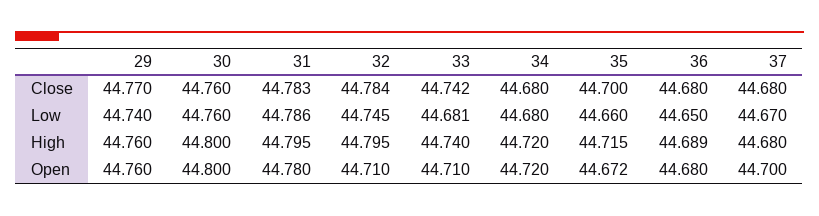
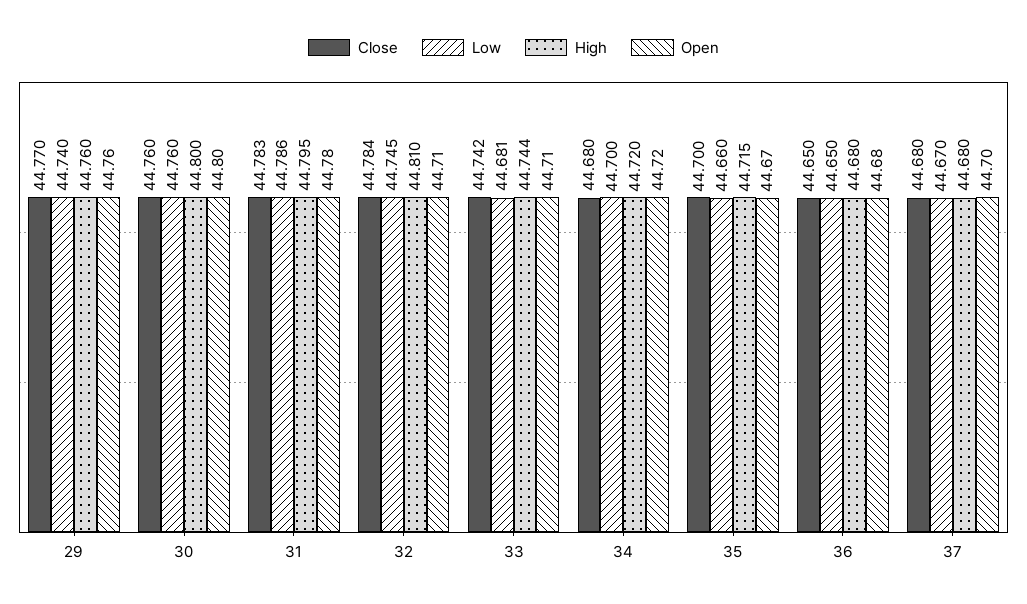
  {
    "Close": {
      "29": 44.77,
      "30": 44.76,
      "31": 44.783,
      "32": 44.784,
      "33": 44.742,
      "34": 44.68,
      "35": 44.7,
-     "36": 44.68,
+     "36": 44.65,
      "37": 44.68
    },
    "Low": {
      "29": 44.74,
      "30": 44.76,
      "31": 44.786,
      "32": 44.745,
      "33": 44.681,
-     "34": 44.68,
+     "34": 44.7,
      "35": 44.66,
      "36": 44.65,
      "37": 44.67
    },
    "High": {
      "29": 44.76,
      "30": 44.8,
      "31": 44.795,
-     "32": 44.795,
+     "32": 44.81,
-     "33": 44.74,
+     "33": 44.744,
      "34": 44.72,
      "35": 44.715,
-     "36": 44.689,
+     "36": 44.68,
      "37": 44.68
    },
    "Open": {
      "29": 44.76,
      "30": 44.8,
      "31": 44.78,
      "32": 44.71,
      "33": 44.71,
      "34": 44.72,
-     "35": 44.672,
+     "35": 44.67,
      "36": 44.68,
      "37": 44.7
    }
  }

